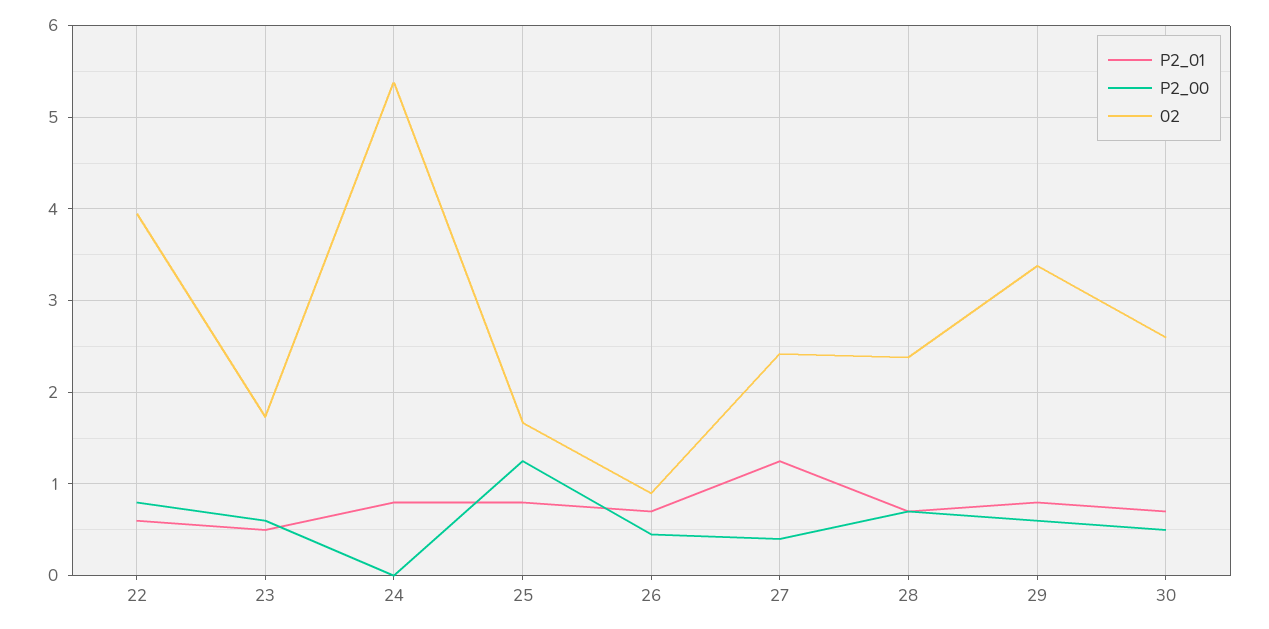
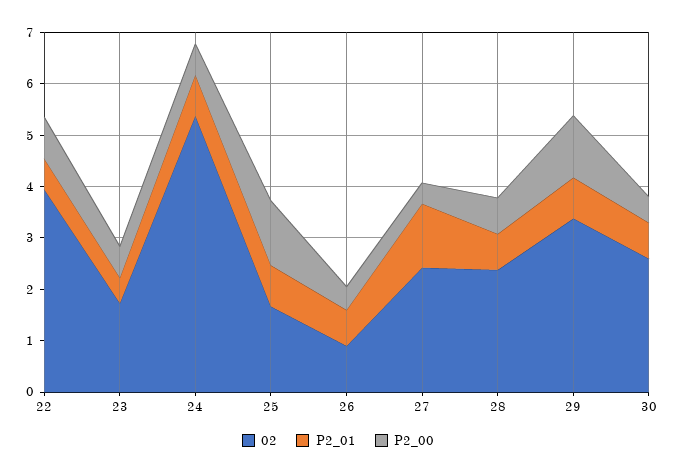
  {
    "P2_01": {
      "22": 0.6,
      "23": 0.5,
      "24": 0.8,
      "25": 0.8,
      "26": 0.7,
      "27": 1.3,
      "28": 0.7,
      "29": 0.8,
      "30": 0.7
    },
    "P2_00": {
      "22": 0.8,
      "23": 0.6,
-     "24": 0,
+     "24": 0.6,
      "25": 1.3,
      "26": 0.5,
      "27": 0.4,
      "28": 0.7,
-     "29": 0.6,
+     "29": 1.2,
      "30": 0.5
    },
    "02": {
      "22": 4,
      "23": 1.7,
      "24": 5.4,
      "25": 1.7,
      "26": 0.9,
      "27": 2.4,
      "28": 2.4,
      "29": 3.4,
      "30": 2.6
    }
  }

